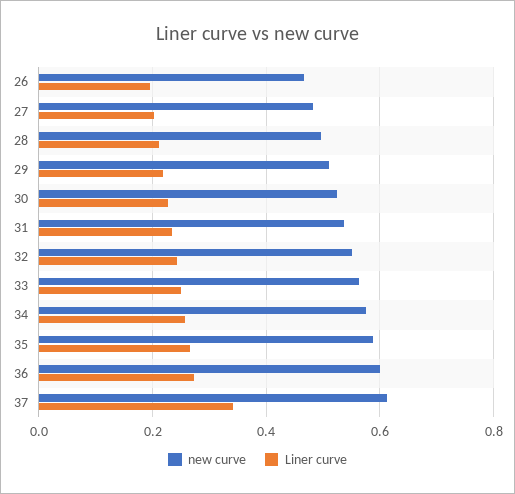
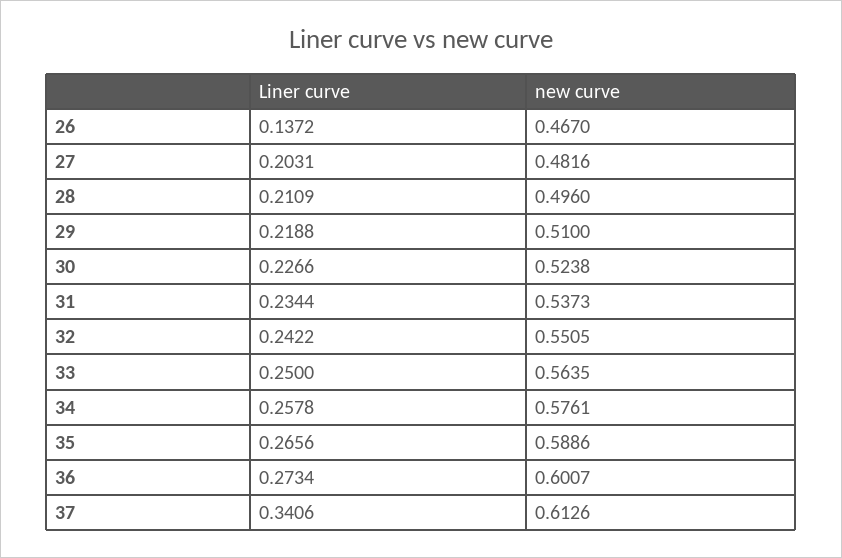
  {
    "new curve": {
      "26": 0.467,
      "27": 0.4816,
      "28": 0.496,
      "29": 0.51,
      "30": 0.5238,
      "31": 0.5373,
      "32": 0.5505,
      "33": 0.5635,
      "34": 0.5761,
      "35": 0.5886,
      "36": 0.6007,
      "37": 0.6126
    },
    "Liner curve": {
-     "26": 0.2,
+     "26": 0.1372,
      "27": 0.2031,
      "28": 0.2109,
      "29": 0.2188,
      "30": 0.2266,
      "31": 0.2344,
      "32": 0.2422,
      "33": 0.25,
      "34": 0.2578,
      "35": 0.2656,
      "36": 0.2734,
      "37": 0.3406
    }
  }

